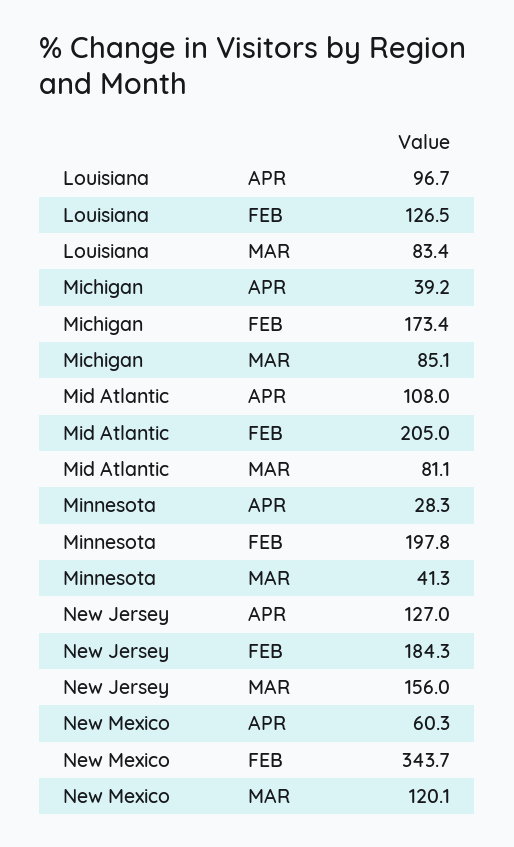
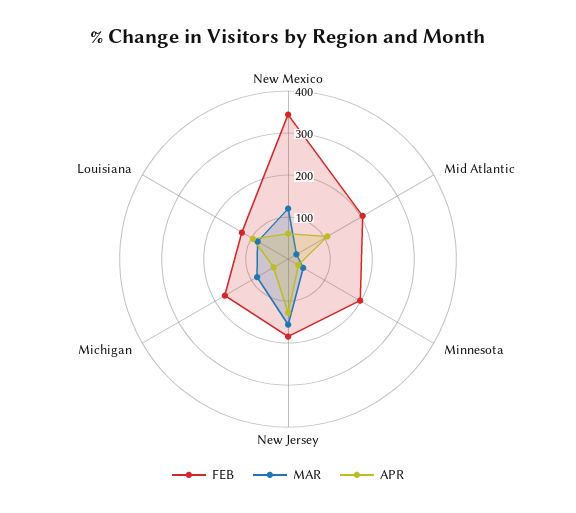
  {
    "APR": {
      "Louisiana": 96.7,
      "Michigan": 39.2,
      "Mid Atlantic": 108,
      "Minnesota": 28.3,
      "New Jersey": 127,
      "New Mexico": 60.3
    },
    "FEB": {
      "Louisiana": 126.5,
      "Michigan": 173.4,
      "Mid Atlantic": 205,
      "Minnesota": 197.8,
      "New Jersey": 184.3,
      "New Mexico": 343.7
    },
    "MAR": {
      "Louisiana": 83.4,
      "Michigan": 85.1,
-     "Mid Atlantic": 81.1,
+     "Mid Atlantic": 20,
      "Minnesota": 41.3,
      "New Jersey": 156,
      "New Mexico": 120.1
    }
  }

